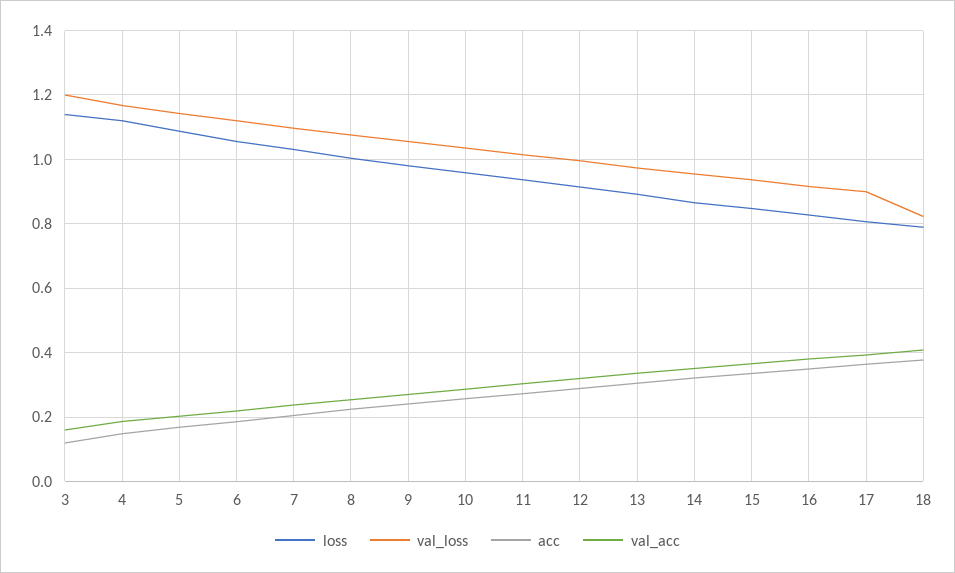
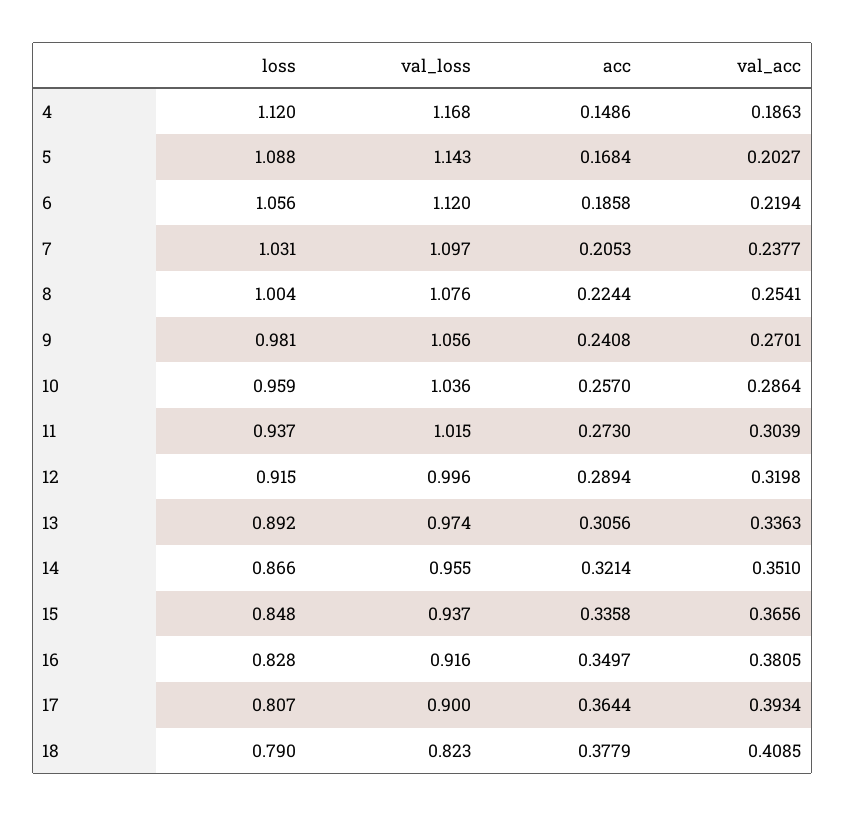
  {
    "loss": {
-     "3": 1.14,
      "4": 1.12,
      "5": 1.088,
      "6": 1.056,
      "7": 1.031,
      "8": 1.004,
      "9": 0.981,
      "10": 0.959,
      "11": 0.937,
      "12": 0.915,
      "13": 0.892,
      "14": 0.866,
      "15": 0.848,
      "16": 0.828,
      "17": 0.807,
      "18": 0.79
    },
    "val_loss": {
-     "3": 1.2,
      "4": 1.168,
      "5": 1.143,
      "6": 1.12,
      "7": 1.097,
      "8": 1.076,
      "9": 1.056,
      "10": 1.036,
      "11": 1.015,
      "12": 0.996,
      "13": 0.974,
      "14": 0.955,
      "15": 0.937,
      "16": 0.916,
      "17": 0.9,
      "18": 0.823
    },
    "acc": {
-     "3": 0.12,
      "4": 0.1486,
      "5": 0.1684,
      "6": 0.1858,
      "7": 0.2053,
      "8": 0.2244,
      "9": 0.2408,
      "10": 0.257,
      "11": 0.273,
      "12": 0.2894,
      "13": 0.3056,
      "14": 0.3214,
      "15": 0.3358,
      "16": 0.3497,
      "17": 0.3644,
      "18": 0.3779
    },
    "val_acc": {
-     "3": 0.16,
      "4": 0.1863,
      "5": 0.2027,
      "6": 0.2194,
      "7": 0.2377,
      "8": 0.2541,
      "9": 0.2701,
      "10": 0.2864,
      "11": 0.3039,
      "12": 0.3198,
      "13": 0.3363,
      "14": 0.351,
      "15": 0.3656,
      "16": 0.3805,
      "17": 0.3934,
      "18": 0.4085
    }
  }

